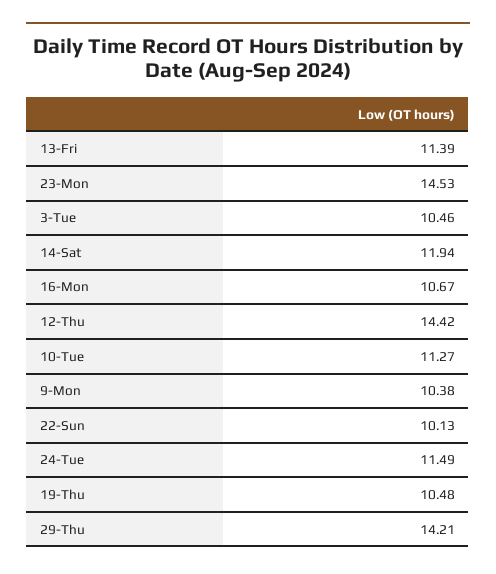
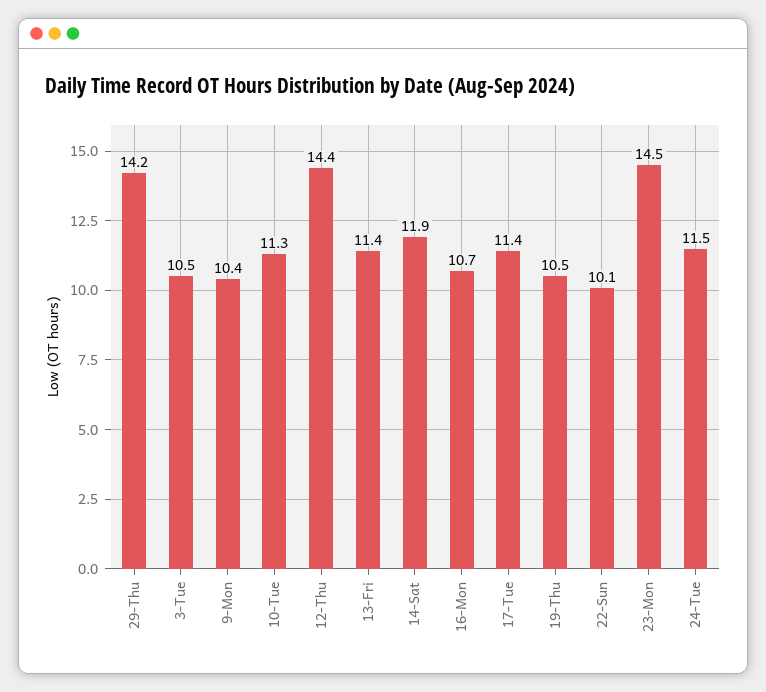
  {
    "13-Fri": 11.39,
    "23-Mon": 14.53,
    "3-Tue": 10.46,
    "14-Sat": 11.94,
    "16-Mon": 10.67,
    "12-Thu": 14.42,
    "10-Tue": 11.27,
    "9-Mon": 10.38,
    "22-Sun": 10.13,
    "24-Tue": 11.49,
    "19-Thu": 10.48,
-   "29-Thu": 14.21
+   "29-Thu": 14.21,
+   "17-Tue": 11.4
  }

